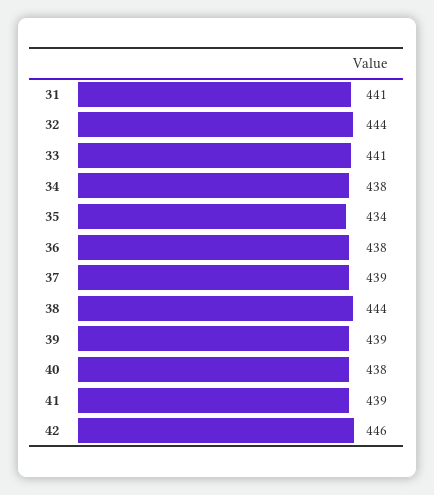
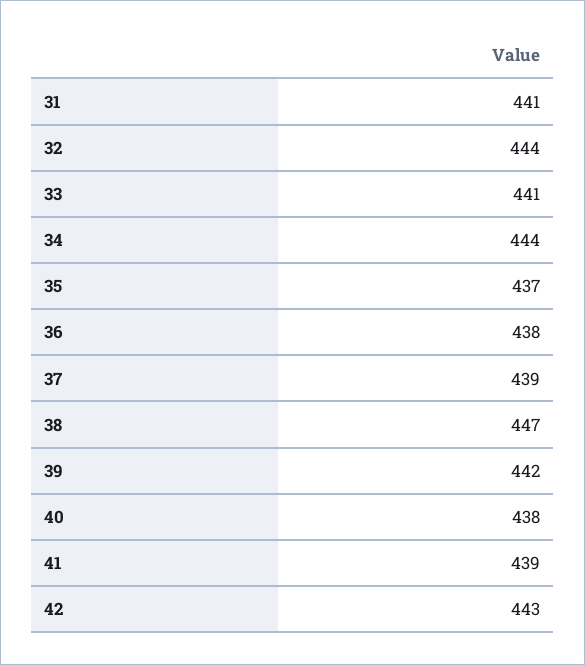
  {
    "31": 441,
    "32": 444,
    "33": 441,
-   "34": 438,
+   "34": 444,
-   "35": 434,
+   "35": 437,
    "36": 438,
    "37": 439,
-   "38": 444,
+   "38": 447,
-   "39": 439,
+   "39": 442,
    "40": 438,
    "41": 439,
-   "42": 446
+   "42": 443
  }

